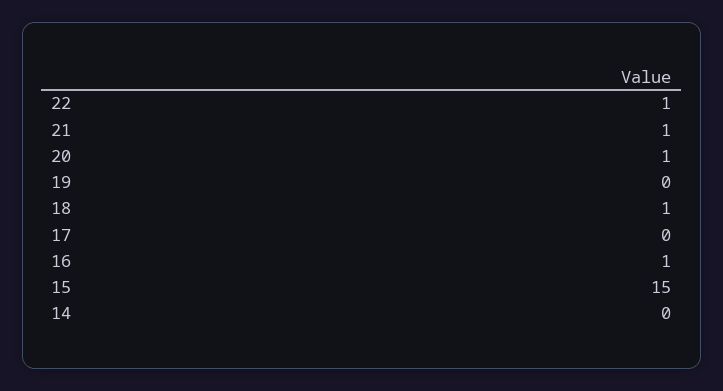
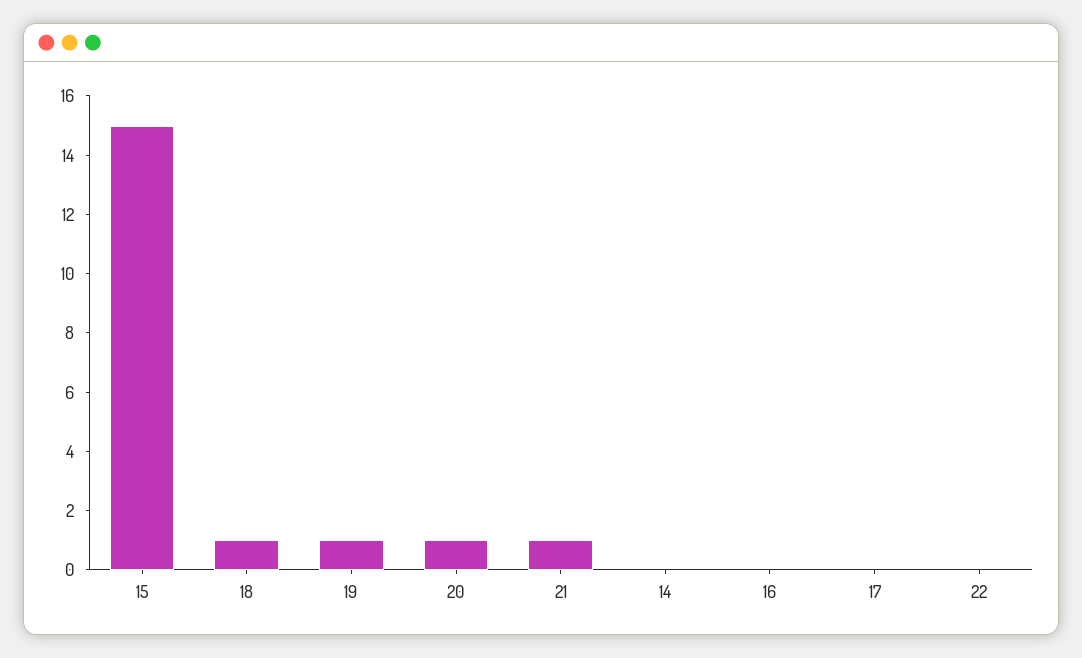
  {
-   "22": 1,
+   "22": 0,
    "21": 1,
    "20": 1,
-   "19": 0,
+   "19": 1,
    "18": 1,
    "17": 0,
-   "16": 1,
+   "16": 0,
    "15": 15,
    "14": 0
  }

